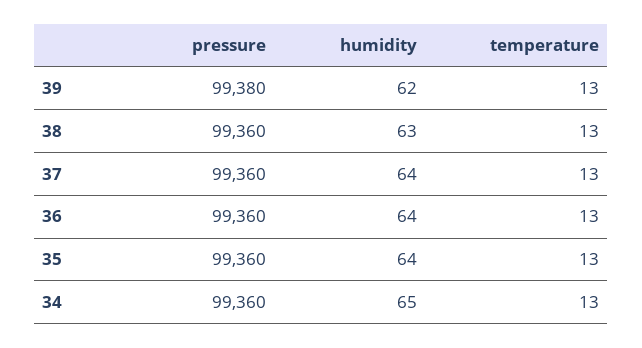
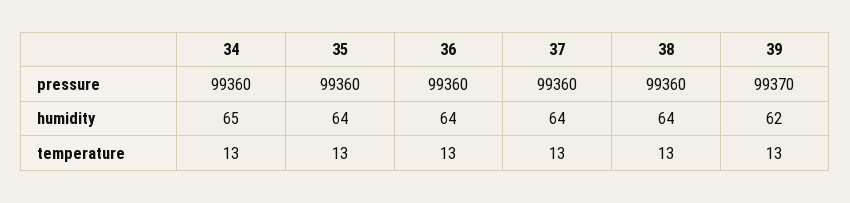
  {
    "pressure": {
-     "39": 99380,
+     "39": 99370,
      "38": 99360,
      "37": 99360,
      "36": 99360,
      "35": 99360,
      "34": 99360
    },
    "humidity": {
      "39": 62,
-     "38": 63,
+     "38": 64,
      "37": 64,
      "36": 64,
      "35": 64,
      "34": 65
    },
    "temperature": {
      "39": 13,
      "38": 13,
      "37": 13,
      "36": 13,
      "35": 13,
      "34": 13
    }
  }

